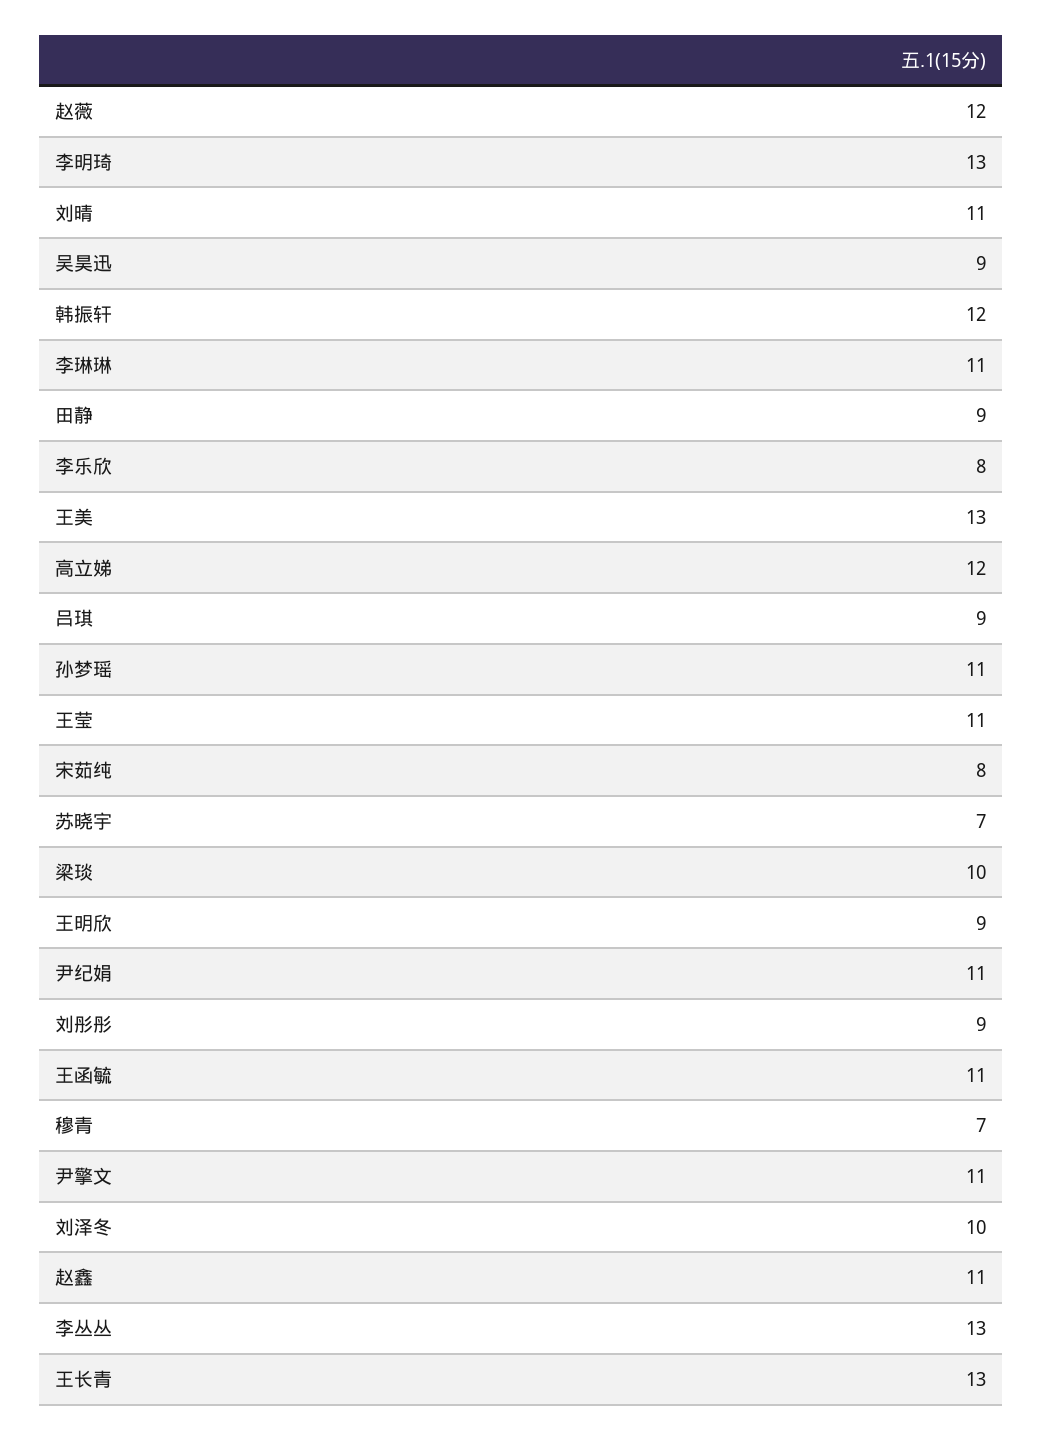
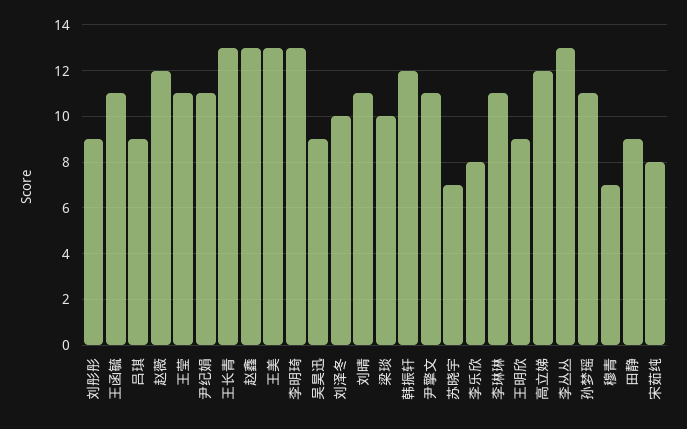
  {
    "赵薇": 12,
    "李明琦": 13,
    "刘晴": 11,
    "吴昊迅": 9,
    "韩振轩": 12,
    "李琳琳": 11,
    "田静": 9,
    "李乐欣": 8,
    "王美": 13,
    "高立娣": 12,
    "吕琪": 9,
    "孙梦瑶": 11,
    "王莹": 11,
    "宋茹纯": 8,
    "苏晓宇": 7,
    "梁琰": 10,
    "王明欣": 9,
    "尹纪娟": 11,
    "刘彤彤": 9,
    "王函毓": 11,
    "穆青": 7,
    "尹擎文": 11,
    "刘泽冬": 10,
-   "赵鑫": 11,
+   "赵鑫": 13,
    "李丛丛": 13,
    "王长青": 13
  }

